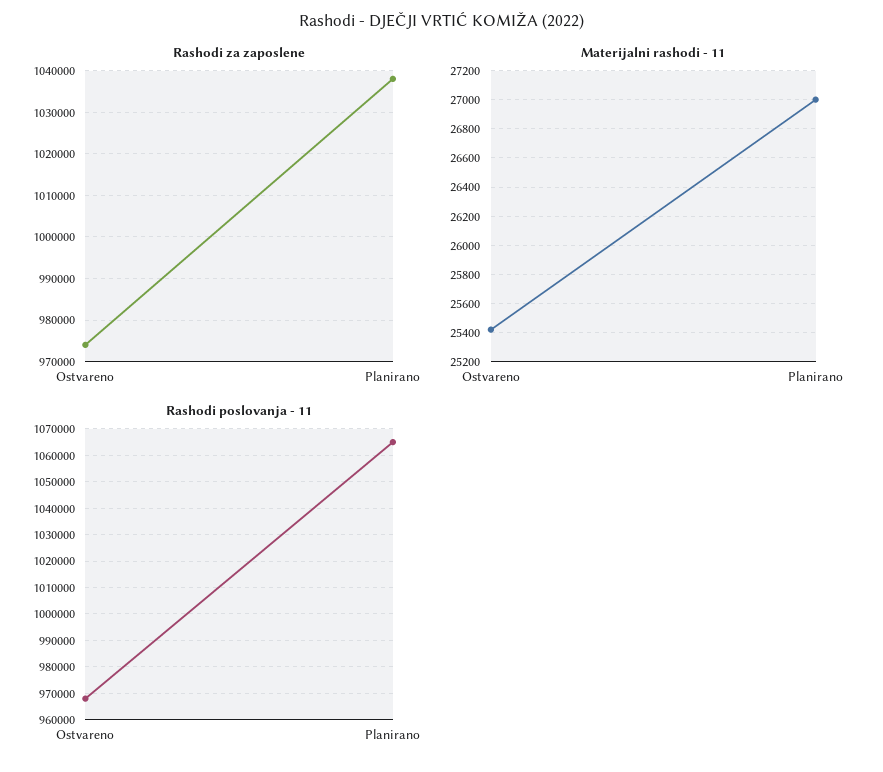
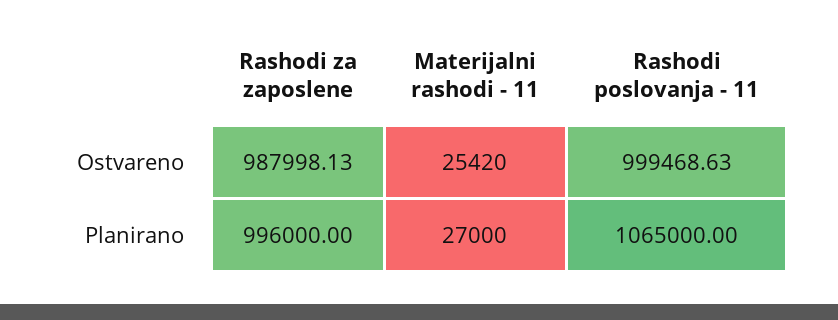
  {
    "Rashodi za zaposlene": {
-     "Ostvareno": 974000,
+     "Ostvareno": 987998.13,
-     "Planirano": 1038000
+     "Planirano": 996000
    },
    "Materijalni rashodi - 11": {
      "Ostvareno": 25420,
      "Planirano": 27000
    },
    "Rashodi poslovanja - 11": {
-     "Ostvareno": 967500,
+     "Ostvareno": 999468.63,
      "Planirano": 1065000
    }
  }

